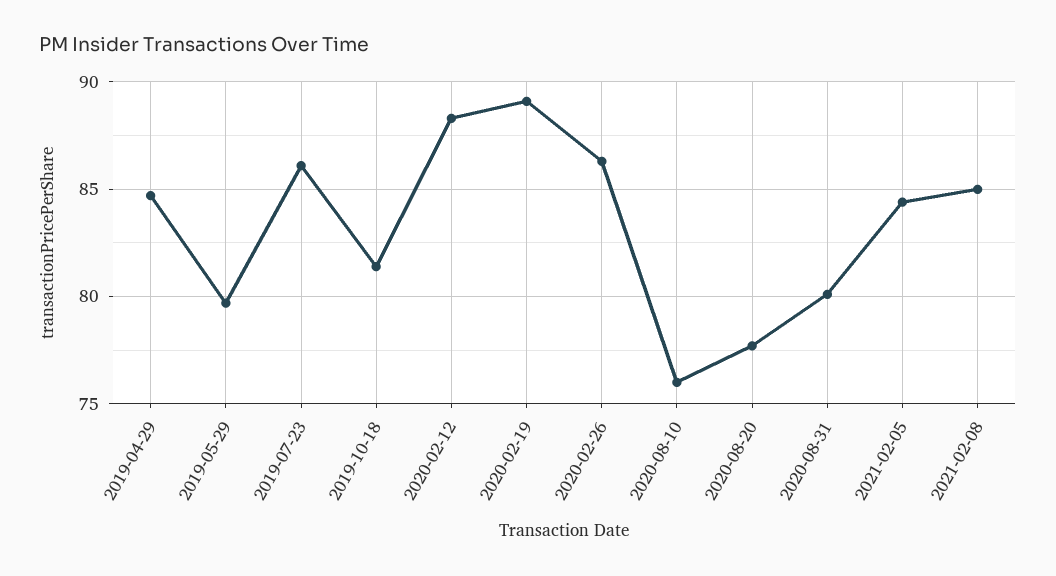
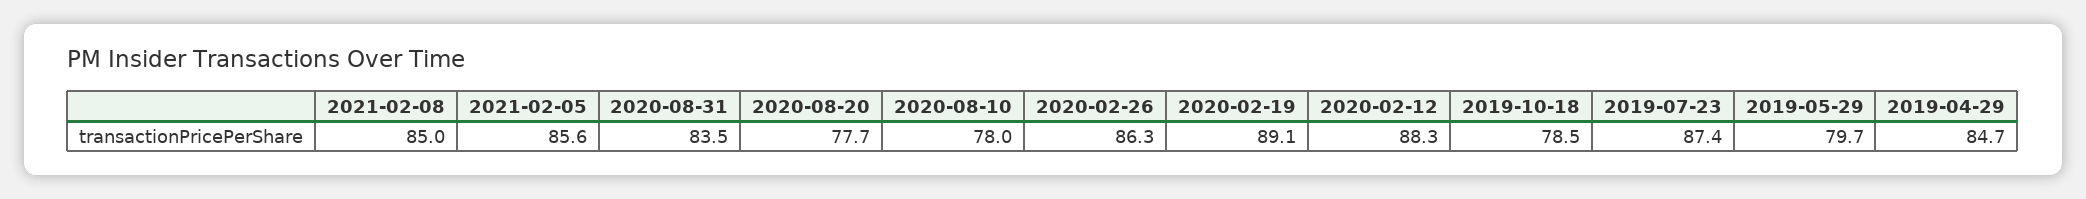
  {
    "2019-04-29": 84.7,
    "2019-05-29": 79.7,
-   "2019-07-23": 86,
+   "2019-07-23": 87.4,
-   "2019-10-18": 81.5,
+   "2019-10-18": 78.5,
    "2020-02-12": 88.3,
    "2020-02-19": 89.1,
    "2020-02-26": 86.3,
-   "2020-08-10": 76,
+   "2020-08-10": 78,
    "2020-08-20": 77.7,
-   "2020-08-31": 80,
+   "2020-08-31": 83.5,
-   "2021-02-05": 84.5,
+   "2021-02-05": 85.6,
    "2021-02-08": 85
  }

